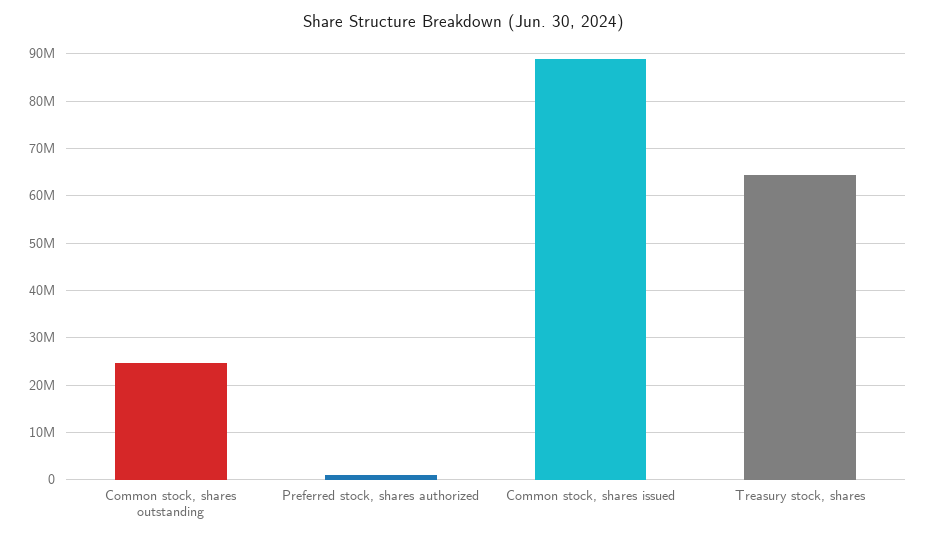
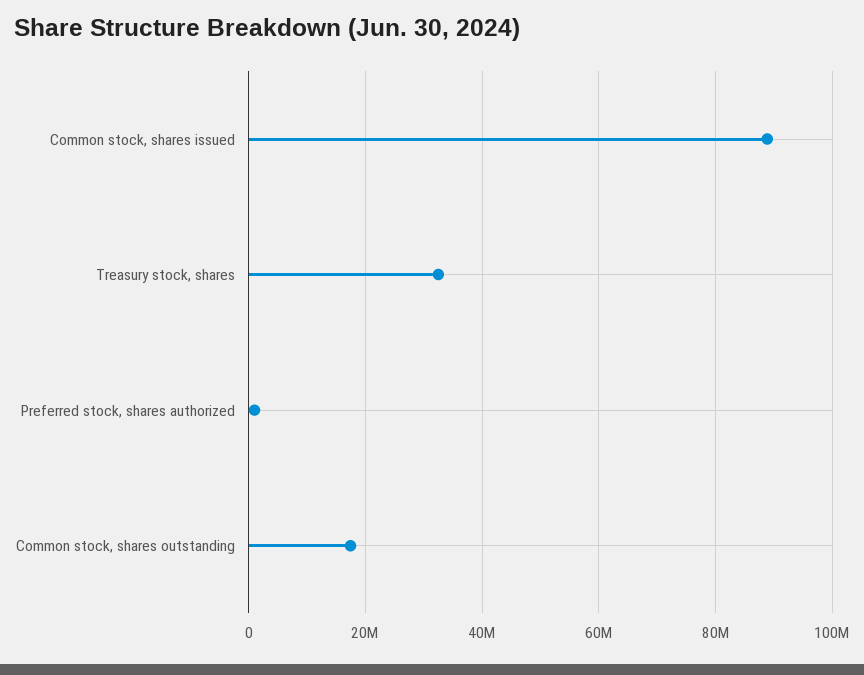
  {
-   "Common stock, shares outstanding": 24000000,
+   "Common stock, shares outstanding": 18000000,
    "Preferred stock, shares authorized": 2000000,
    "Common stock, shares issued": 88000000,
-   "Treasury stock, shares": 64000000
+   "Treasury stock, shares": 32000000
  }

